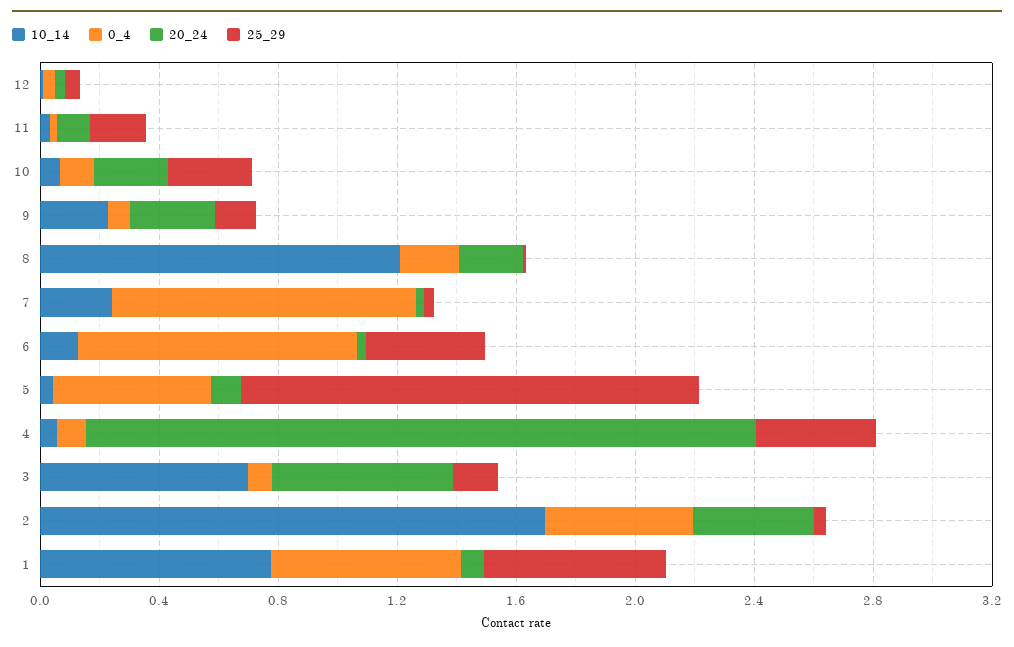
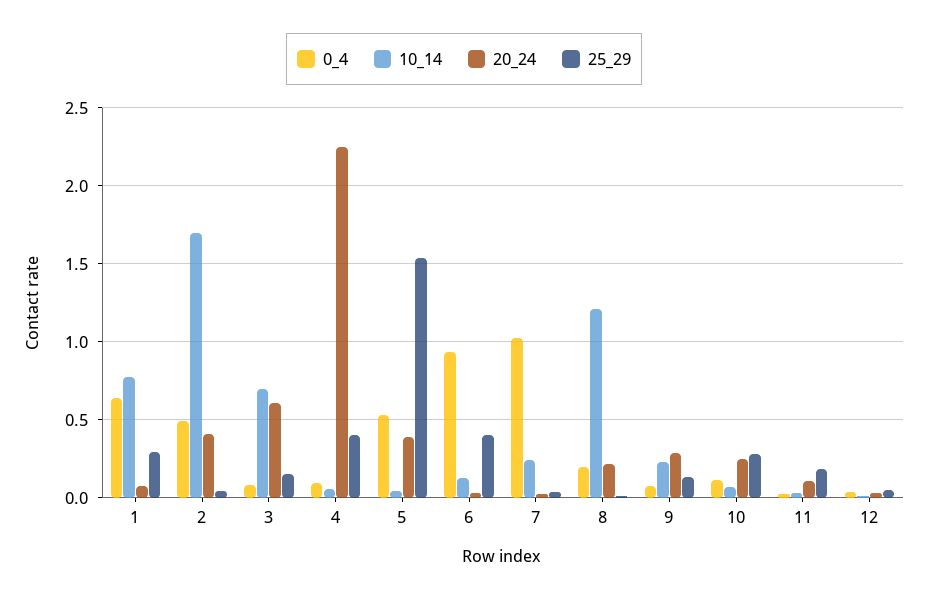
  {
    "10_14": {
      "12": 0,
      "11": 0.05,
      "10": 0.05,
      "9": 0.25,
      "8": 1.2,
      "7": 0.25,
      "6": 0.15,
      "5": 0.05,
      "4": 0.05,
      "3": 0.7,
      "2": 1.7,
      "1": 0.8
    },
    "0_4": {
      "12": 0.05,
      "11": 0,
      "10": 0.1,
      "9": 0.05,
      "8": 0.2,
      "7": 1,
      "6": 0.95,
      "5": 0.55,
      "4": 0.1,
      "3": 0.1,
      "2": 0.5,
      "1": 0.65
    },
    "20_24": {
      "12": 0.05,
      "11": 0.1,
      "10": 0.25,
      "9": 0.3,
      "8": 0.2,
      "7": 0.05,
      "6": 0.05,
-     "5": 0.1,
+     "5": 0.4,
      "4": 2.25,
      "3": 0.6,
      "2": 0.4,
      "1": 0.1
    },
    "25_29": {
      "12": 0.05,
      "11": 0.2,
      "10": 0.3,
      "9": 0.15,
      "8": 0,
      "7": 0.05,
      "6": 0.4,
      "5": 1.55,
      "4": 0.4,
      "3": 0.15,
      "2": 0.05,
-     "1": 0.6
+     "1": 0.3
    }
  }

